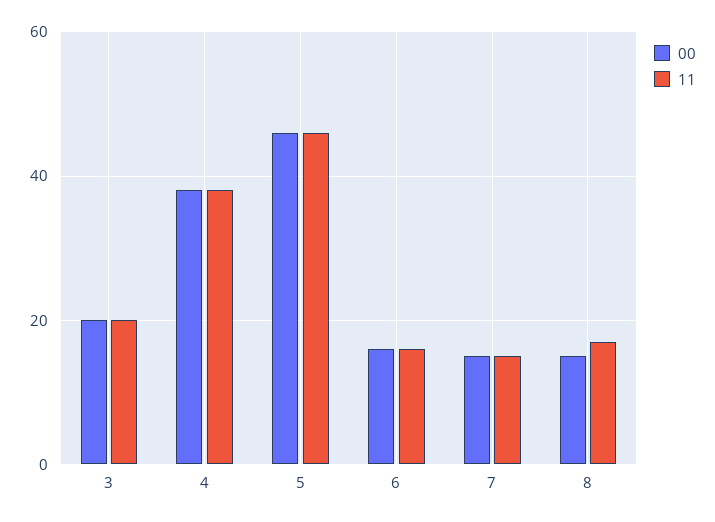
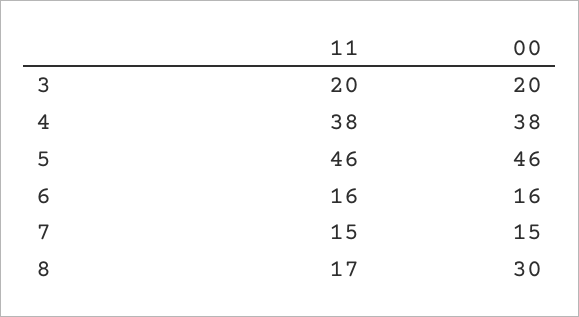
  {
    "00": {
      "3": 20,
      "4": 38,
      "5": 46,
      "6": 16,
      "7": 15,
-     "8": 15
+     "8": 30
    },
    "11": {
      "3": 20,
      "4": 38,
      "5": 46,
      "6": 16,
      "7": 15,
      "8": 17
    }
  }

